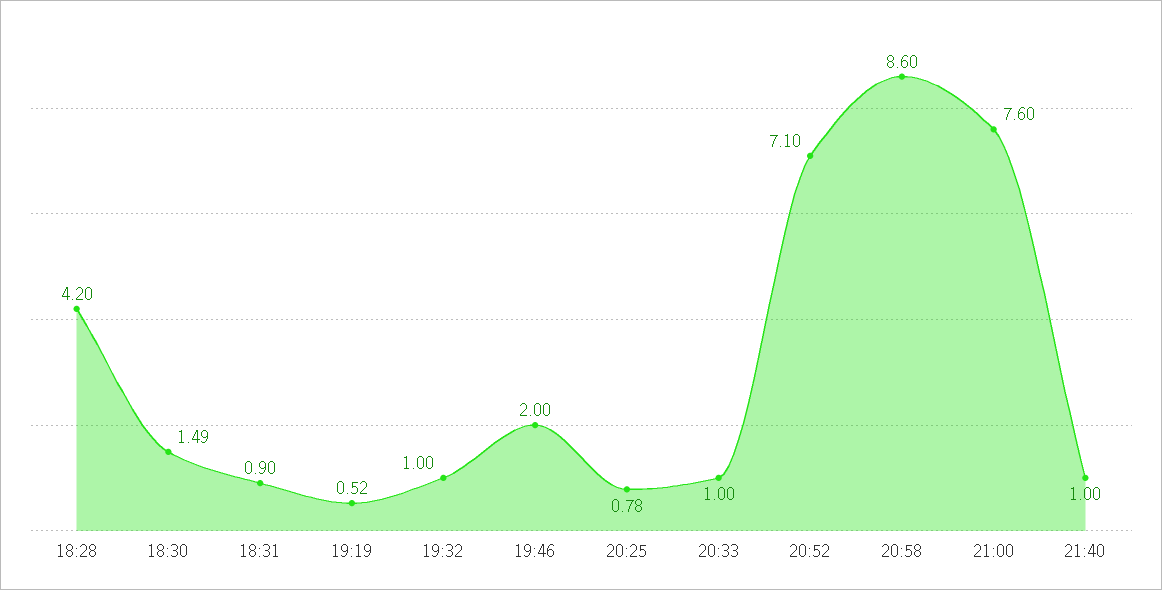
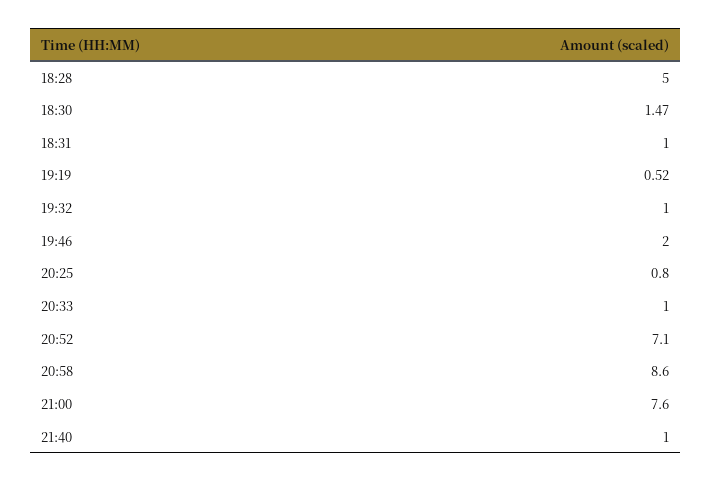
  {
-   "18:28": 4.2,
+   "18:28": 5,
-   "18:30": 1.49,
+   "18:30": 1.47,
-   "18:31": 0.9,
+   "18:31": 1,
    "19:19": 0.52,
    "19:32": 1,
    "19:46": 2,
-   "20:25": 0.78,
+   "20:25": 0.8,
    "20:33": 1,
    "20:52": 7.1,
    "20:58": 8.6,
    "21:00": 7.6,
    "21:40": 1
  }

